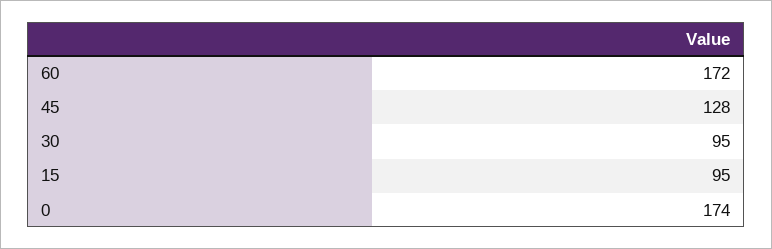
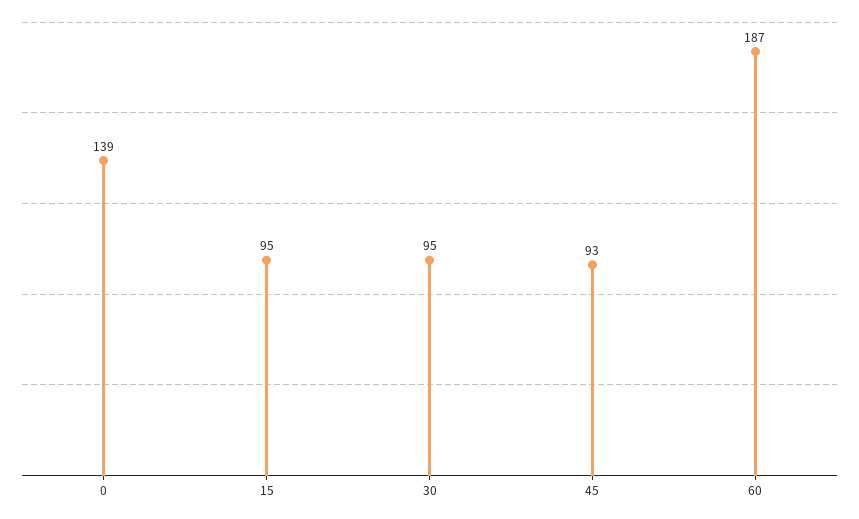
  {
-   "60": 172,
+   "60": 187,
-   "45": 128,
+   "45": 93,
    "30": 95,
    "15": 95,
-   "0": 174
+   "0": 139
  }

